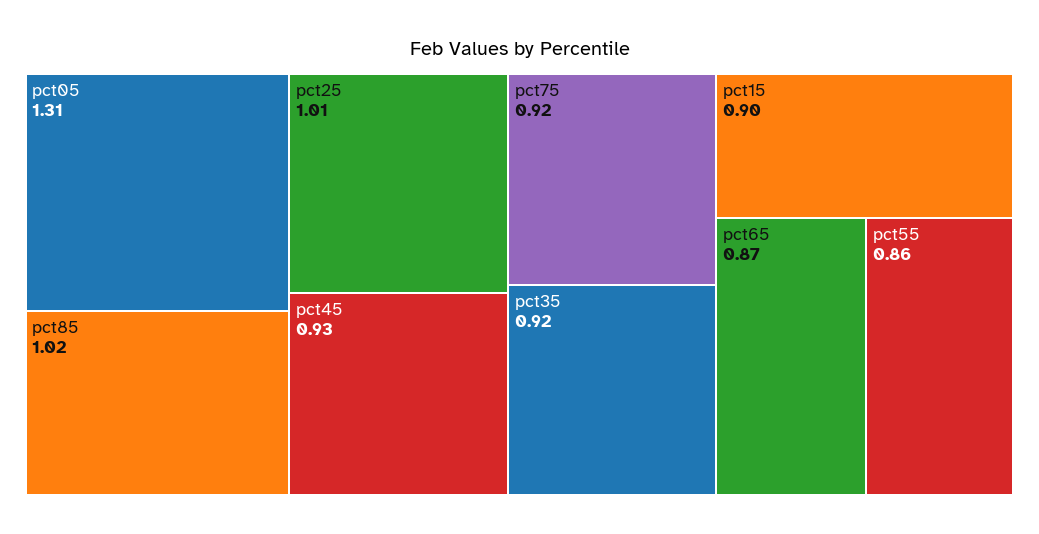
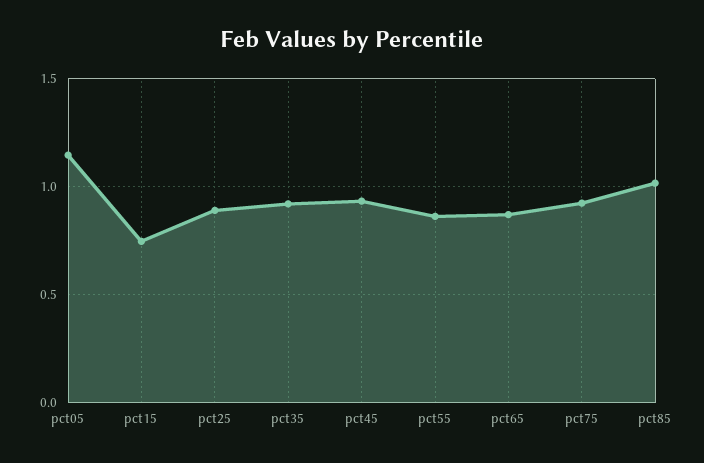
  {
-   "pct05": 1.31,
+   "pct05": 1.15,
    "pct85": 1.02,
-   "pct25": 1.01,
+   "pct25": 0.9,
    "pct45": 0.93,
    "pct75": 0.92,
    "pct35": 0.92,
-   "pct15": 0.9,
+   "pct15": 0.75,
    "pct65": 0.87,
    "pct55": 0.86
  }

